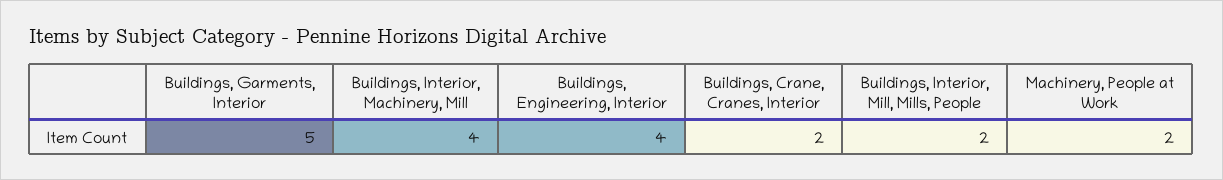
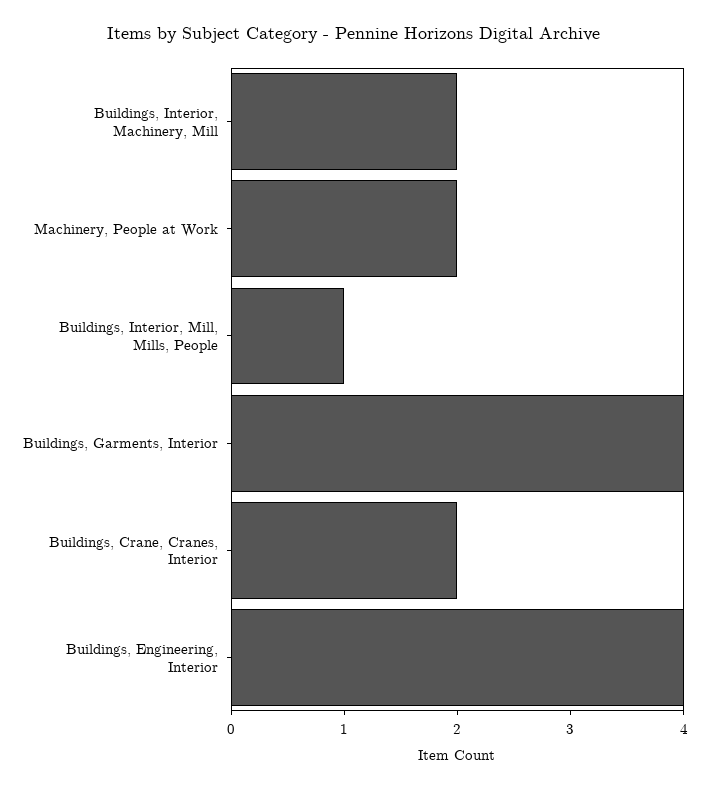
  {
-   "Buildings, Garments, Interior": 5,
+   "Buildings, Garments, Interior": 4,
-   "Buildings, Interior, Machinery, Mill": 4,
+   "Buildings, Interior, Machinery, Mill": 2,
    "Buildings, Engineering, Interior": 4,
    "Buildings, Crane, Cranes, Interior": 2,
-   "Buildings, Interior, Mill, Mills, People": 2,
+   "Buildings, Interior, Mill, Mills, People": 1,
    "Machinery, People at Work": 2
  }

